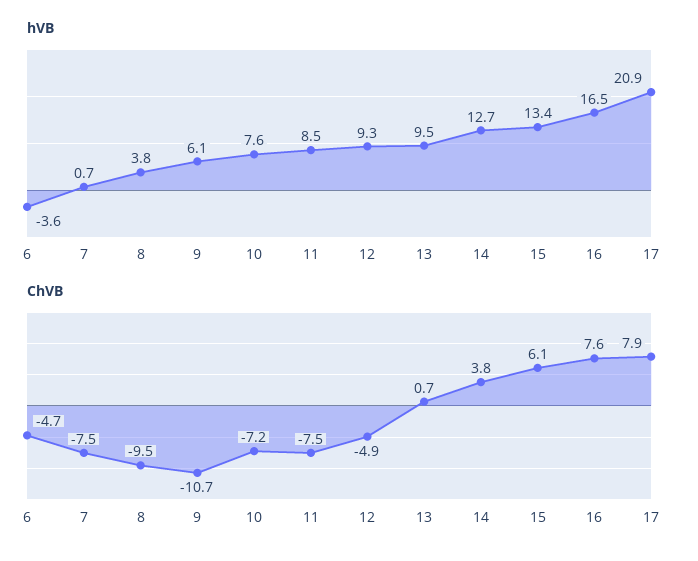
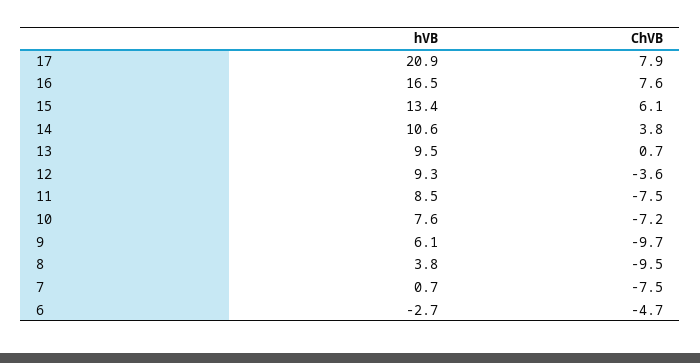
  {
    "hVB": {
-     "6": -3.6,
+     "6": -2.7,
      "7": 0.7,
      "8": 3.8,
      "9": 6.1,
      "10": 7.6,
      "11": 8.5,
      "12": 9.3,
      "13": 9.5,
-     "14": 12.7,
+     "14": 10.6,
      "15": 13.4,
      "16": 16.5,
      "17": 20.9
    },
    "ChVB": {
      "6": -4.7,
      "7": -7.5,
      "8": -9.5,
-     "9": -10.7,
+     "9": -9.7,
      "10": -7.2,
      "11": -7.5,
-     "12": -4.9,
+     "12": -3.6,
      "13": 0.7,
      "14": 3.8,
      "15": 6.1,
      "16": 7.6,
      "17": 7.9
    }
  }

